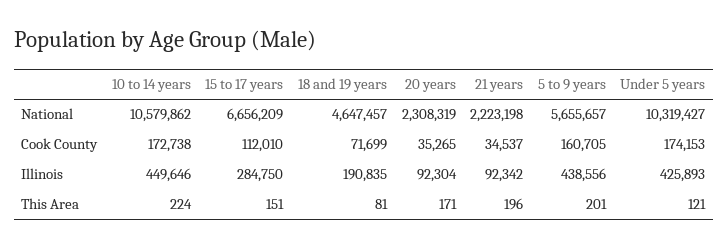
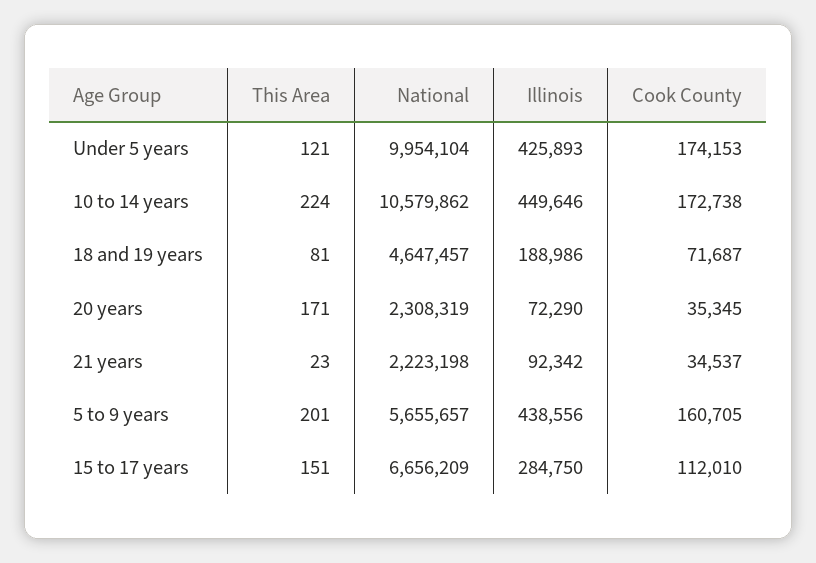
  {
    "10 to 14 years": {
      "National": 10579862,
      "Cook County": 172738,
      "Illinois": 449646,
      "This Area": 224
    },
    "15 to 17 years": {
      "National": 6656209,
      "Cook County": 112010,
      "Illinois": 284750,
      "This Area": 151
    },
    "18 and 19 years": {
      "National": 4647457,
-     "Cook County": 71699,
+     "Cook County": 71687,
-     "Illinois": 190835,
+     "Illinois": 188986,
      "This Area": 81
    },
    "20 years": {
      "National": 2308319,
-     "Cook County": 35265,
+     "Cook County": 35345,
-     "Illinois": 92304,
+     "Illinois": 72290,
      "This Area": 171
    },
    "21 years": {
      "National": 2223198,
      "Cook County": 34537,
      "Illinois": 92342,
-     "This Area": 196
+     "This Area": 23
    },
    "5 to 9 years": {
      "National": 5655657,
      "Cook County": 160705,
      "Illinois": 438556,
      "This Area": 201
    },
    "Under 5 years": {
-     "National": 10319427,
+     "National": 9954104,
      "Cook County": 174153,
      "Illinois": 425893,
      "This Area": 121
    }
  }

